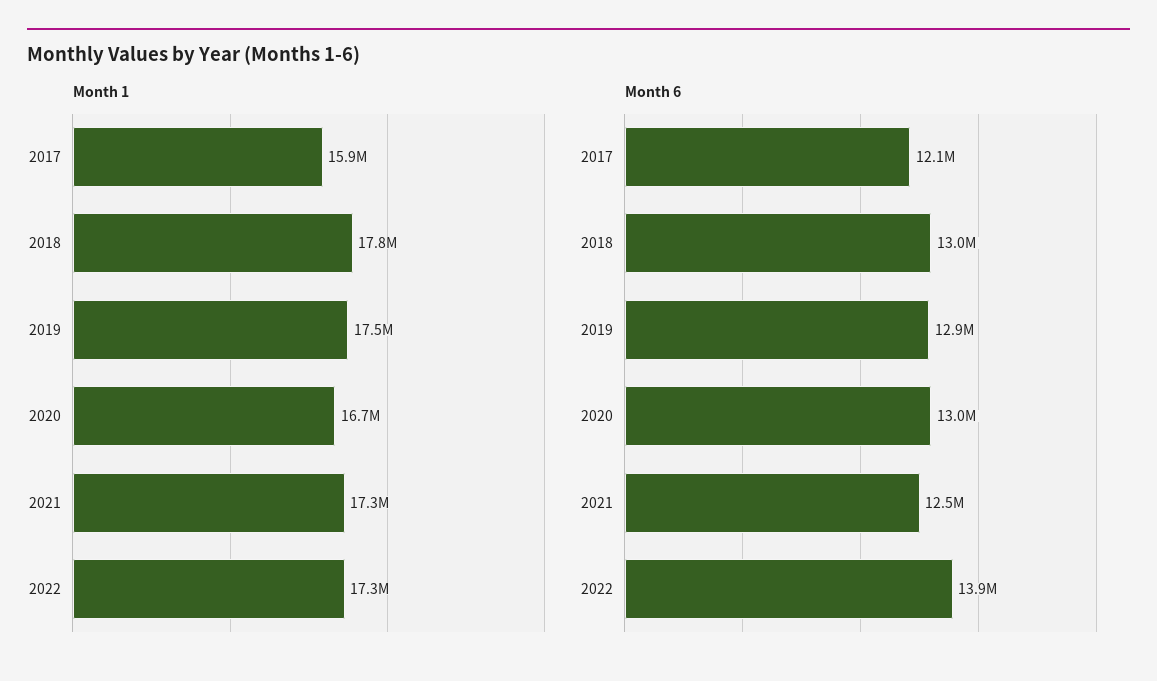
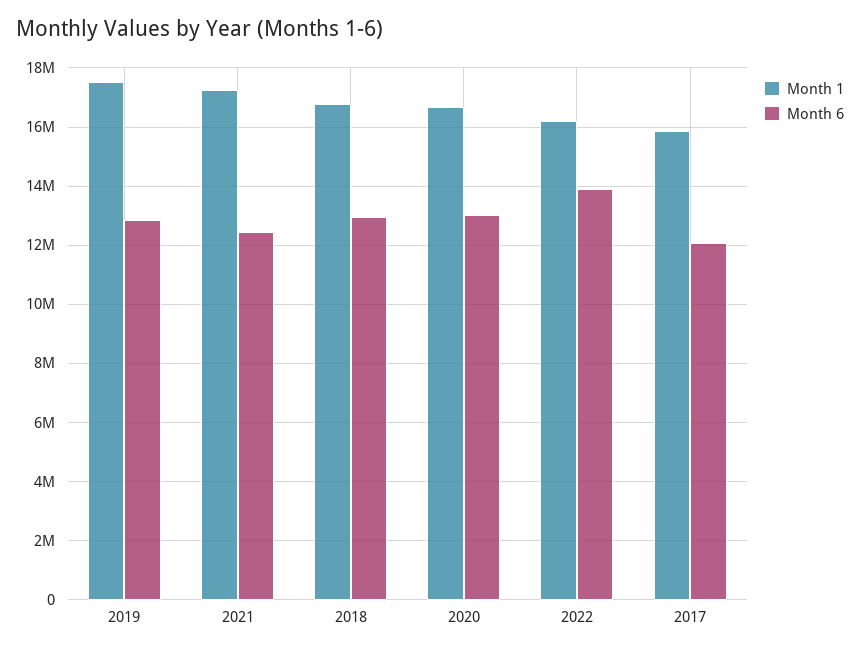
  {
    "Month 1": {
      "2017": 15900000,
-     "2018": 17800000,
+     "2018": 16750000,
      "2019": 17500000,
      "2020": 16700000,
      "2021": 17300000,
-     "2022": 17300000
+     "2022": 16250000
    },
    "Month 6": {
      "2017": 12100000,
      "2018": 13000000,
      "2019": 12900000,
      "2020": 13000000,
      "2021": 12500000,
      "2022": 13900000
    }
  }

